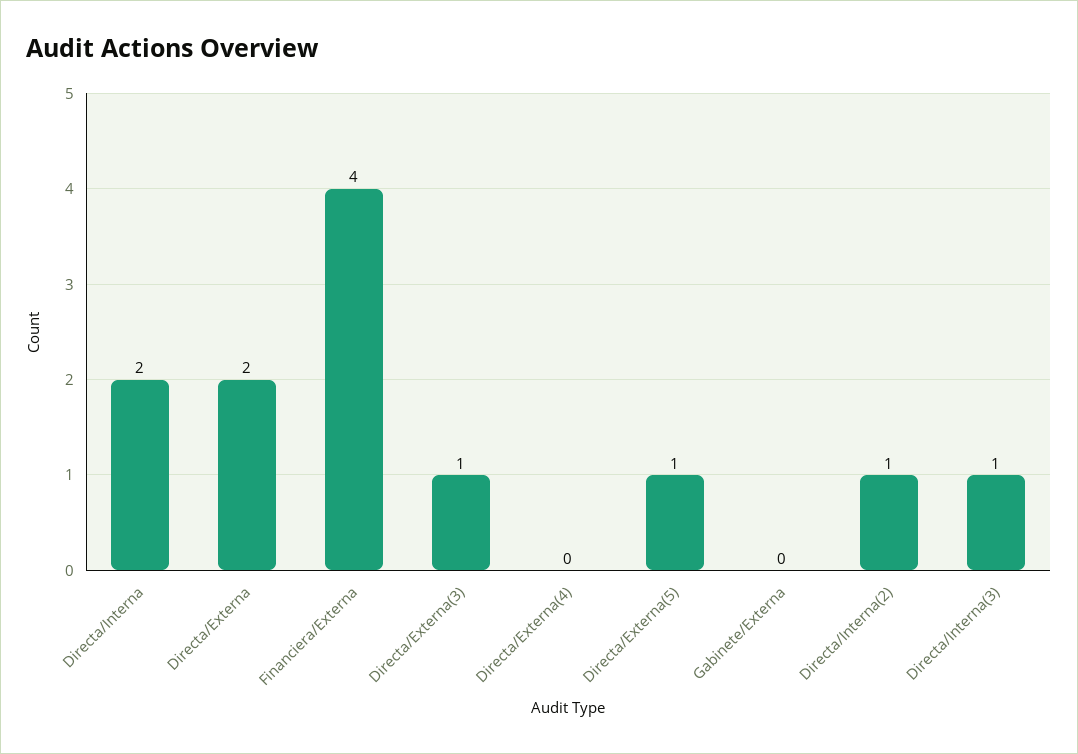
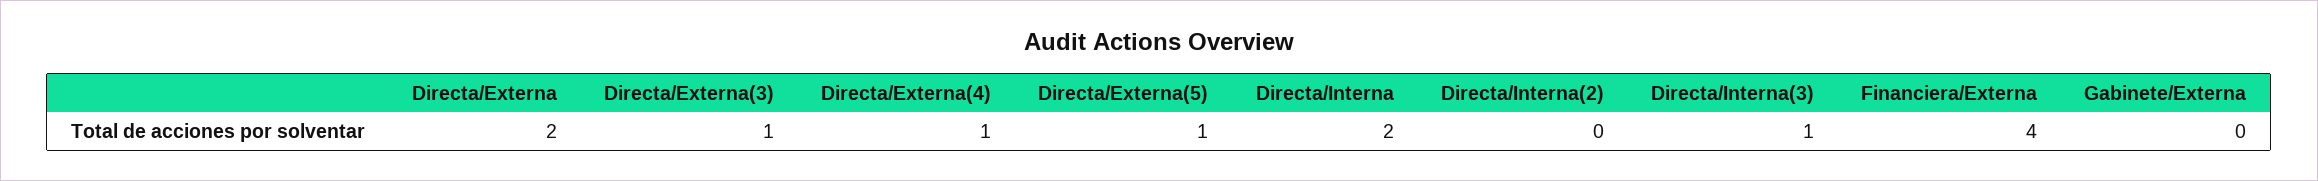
  {
    "Directa/Interna": 2,
    "Directa/Externa": 2,
    "Financiera/Externa": 4,
    "Directa/Externa(3)": 1,
-   "Directa/Externa(4)": 0,
+   "Directa/Externa(4)": 1,
    "Directa/Externa(5)": 1,
    "Gabinete/Externa": 0,
-   "Directa/Interna(2)": 1,
+   "Directa/Interna(2)": 0,
    "Directa/Interna(3)": 1
  }

